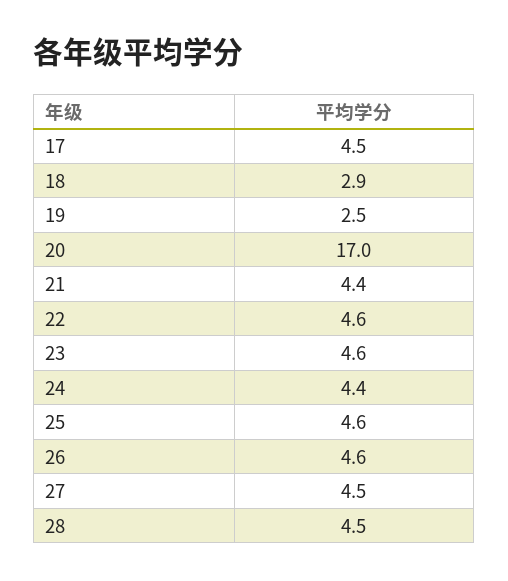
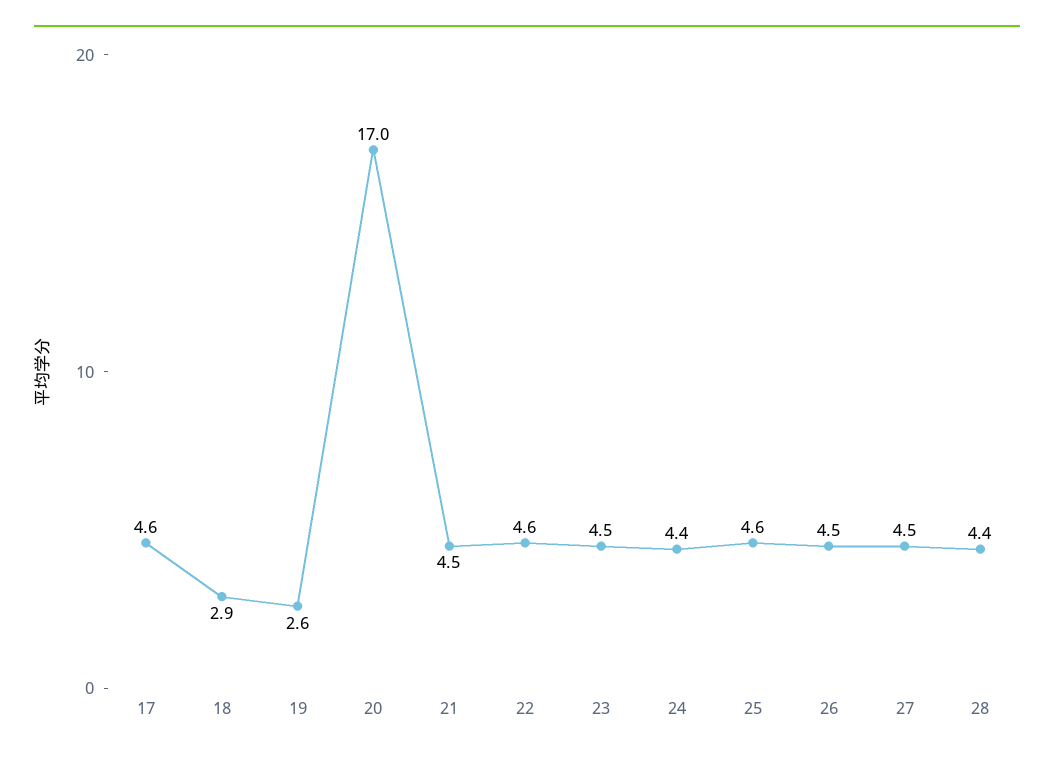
  {
-   "17": 4.5,
+   "17": 4.6,
    "18": 2.9,
-   "19": 2.5,
+   "19": 2.6,
    "20": 17,
-   "21": 4.4,
+   "21": 4.5,
    "22": 4.6,
-   "23": 4.6,
+   "23": 4.5,
    "24": 4.4,
    "25": 4.6,
-   "26": 4.6,
+   "26": 4.5,
    "27": 4.5,
-   "28": 4.5
+   "28": 4.4
  }

